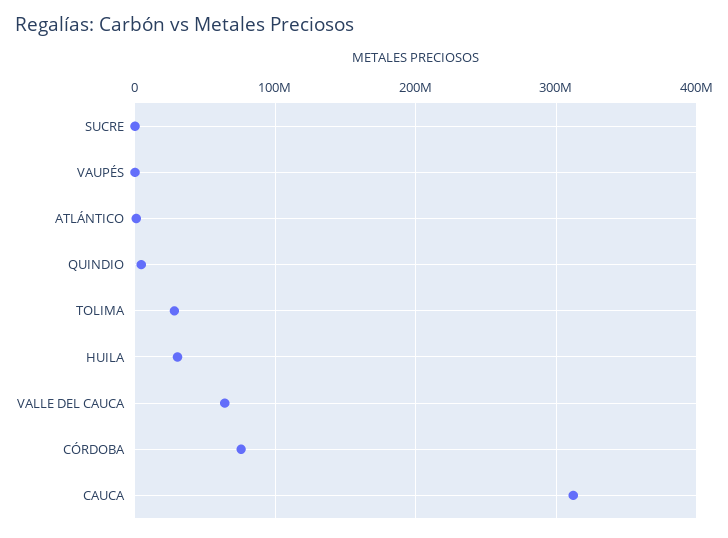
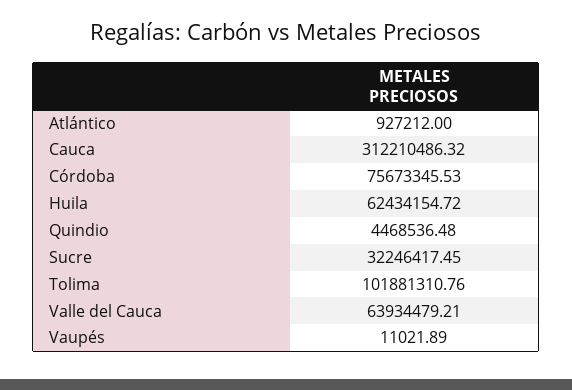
  {
-   "SUCRE": 0,
+   "SUCRE": 32246417.45,
    "VAUPÉS": 11021.89,
    "ATLÁNTICO": 927212,
    "QUINDIO": 4468536.48,
-   "TOLIMA": 30000000,
+   "TOLIMA": 101881310.76,
-   "HUILA": 30000000,
+   "HUILA": 62434154.72,
    "VALLE DEL CAUCA": 63934479.21,
    "CÓRDOBA": 75673345.53,
    "CAUCA": 312210486.32
  }

